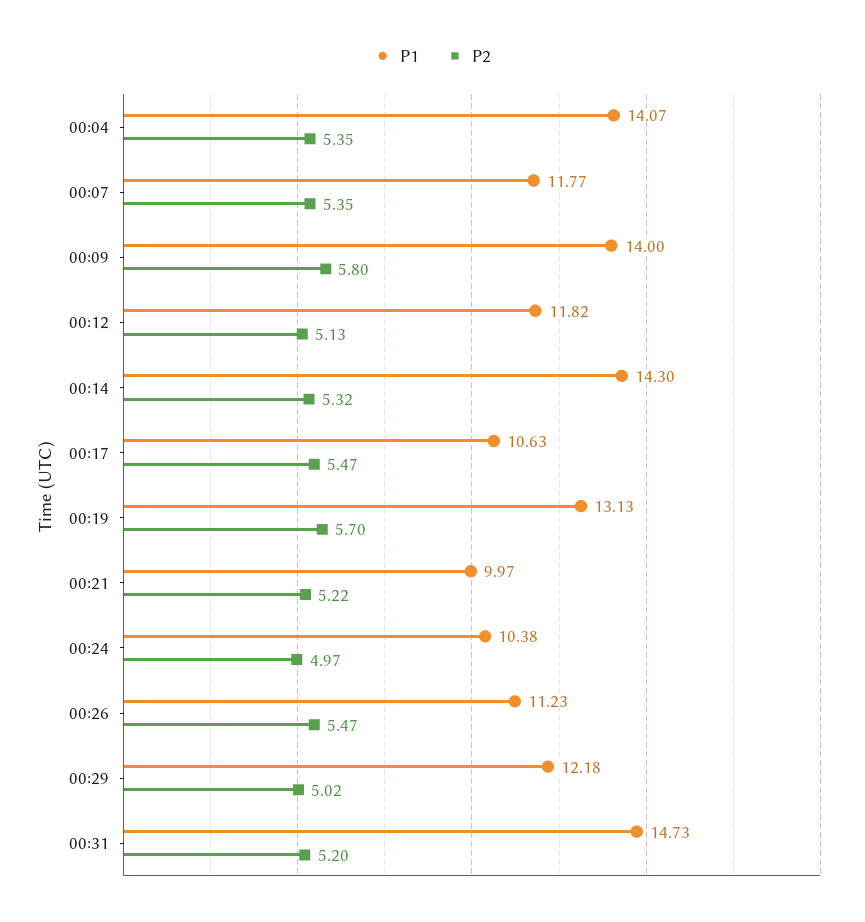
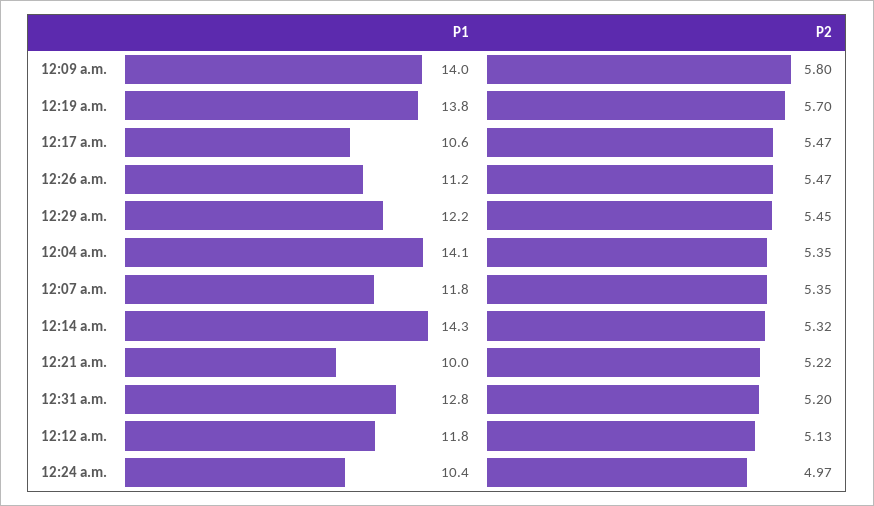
  {
    "P1": {
      "00:04": 14.07,
      "00:07": 11.77,
      "00:09": 14,
      "00:12": 11.82,
      "00:14": 14.3,
      "00:17": 10.63,
-     "00:19": 13.13,
+     "00:19": 13.8,
      "00:21": 9.97,
      "00:24": 10.38,
      "00:26": 11.23,
      "00:29": 12.18,
-     "00:31": 14.73
+     "00:31": 12.8
    },
    "P2": {
      "00:04": 5.35,
      "00:07": 5.35,
      "00:09": 5.8,
      "00:12": 5.13,
      "00:14": 5.32,
      "00:17": 5.47,
      "00:19": 5.7,
      "00:21": 5.22,
      "00:24": 4.97,
      "00:26": 5.47,
-     "00:29": 5.02,
+     "00:29": 5.45,
      "00:31": 5.2
    }
  }

